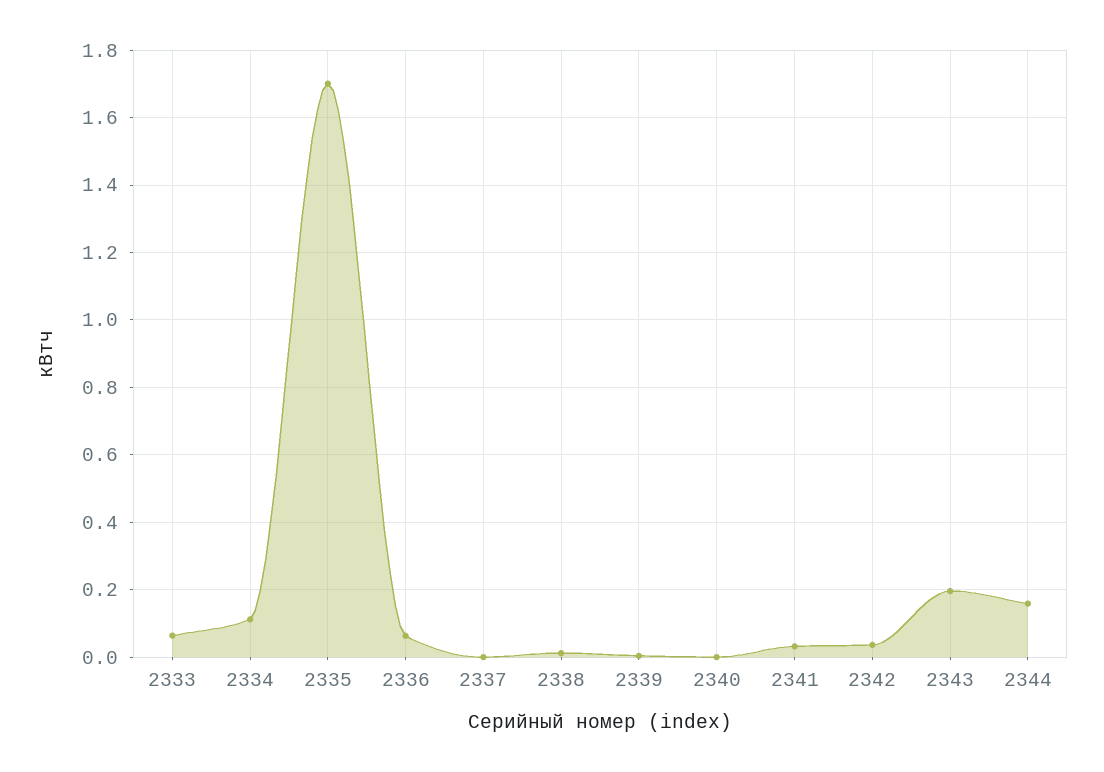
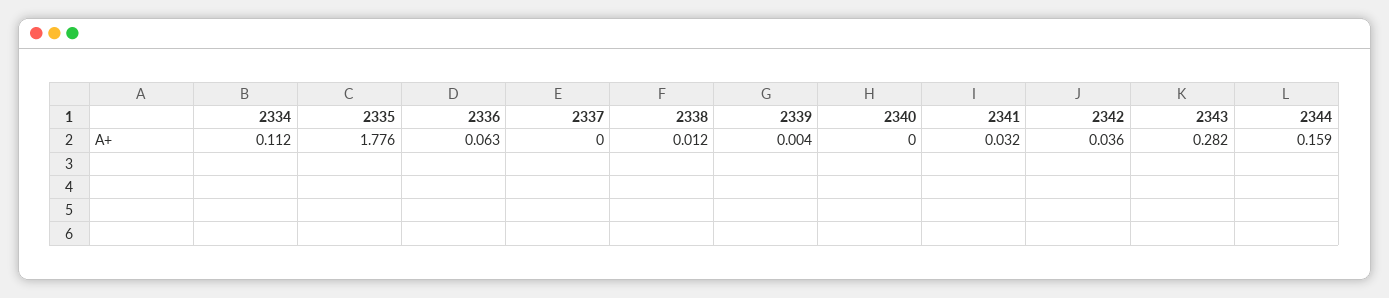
  {
-   "2333": 0.06,
    "2334": 0.112,
-   "2335": 1.7,
+   "2335": 1.776,
    "2336": 0.063,
    "2337": 0,
    "2338": 0.012,
    "2339": 0.004,
    "2340": 0,
    "2341": 0.032,
    "2342": 0.036,
-   "2343": 0.2,
+   "2343": 0.282,
    "2344": 0.159
  }

